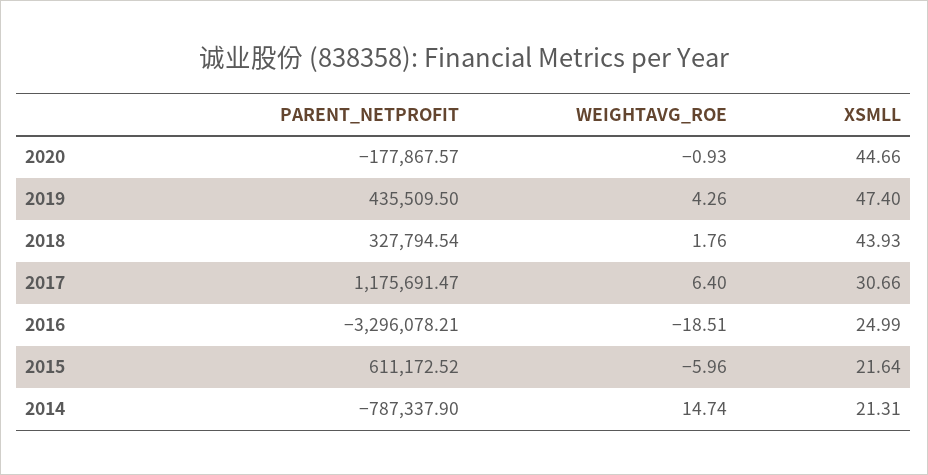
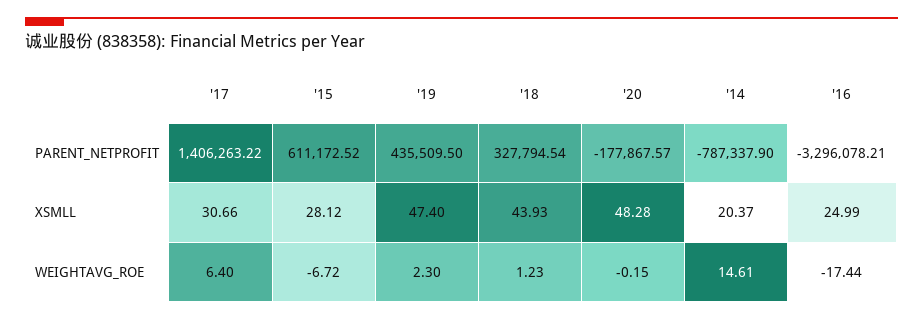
  {
    "PARENT_NETPROFIT": {
      "2020": -177867.57,
      "2019": 435509.5,
      "2018": 327794.54,
-     "2017": 1175691.47,
+     "2017": 1406263.22,
      "2016": -3296078.21,
      "2015": 611172.52,
      "2014": -787337.9
    },
    "WEIGHTAVG_ROE": {
-     "2020": -0.93,
+     "2020": -0.15,
-     "2019": 4.26,
+     "2019": 2.3,
-     "2018": 1.76,
+     "2018": 1.23,
      "2017": 6.4,
-     "2016": -18.51,
+     "2016": -17.44,
-     "2015": -5.96,
+     "2015": -6.72,
-     "2014": 14.74
+     "2014": 14.61
    },
    "XSMLL": {
-     "2020": 44.66,
+     "2020": 48.28,
      "2019": 47.4,
      "2018": 43.93,
      "2017": 30.66,
      "2016": 24.99,
-     "2015": 21.64,
+     "2015": 28.12,
-     "2014": 21.31
+     "2014": 20.37
    }
  }

